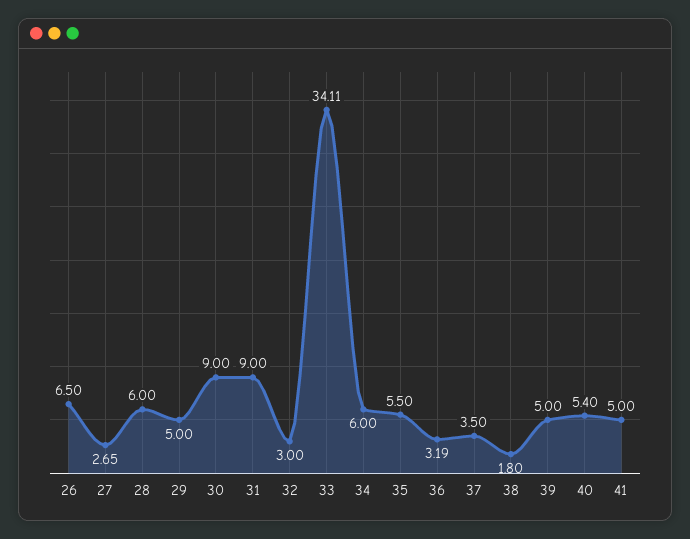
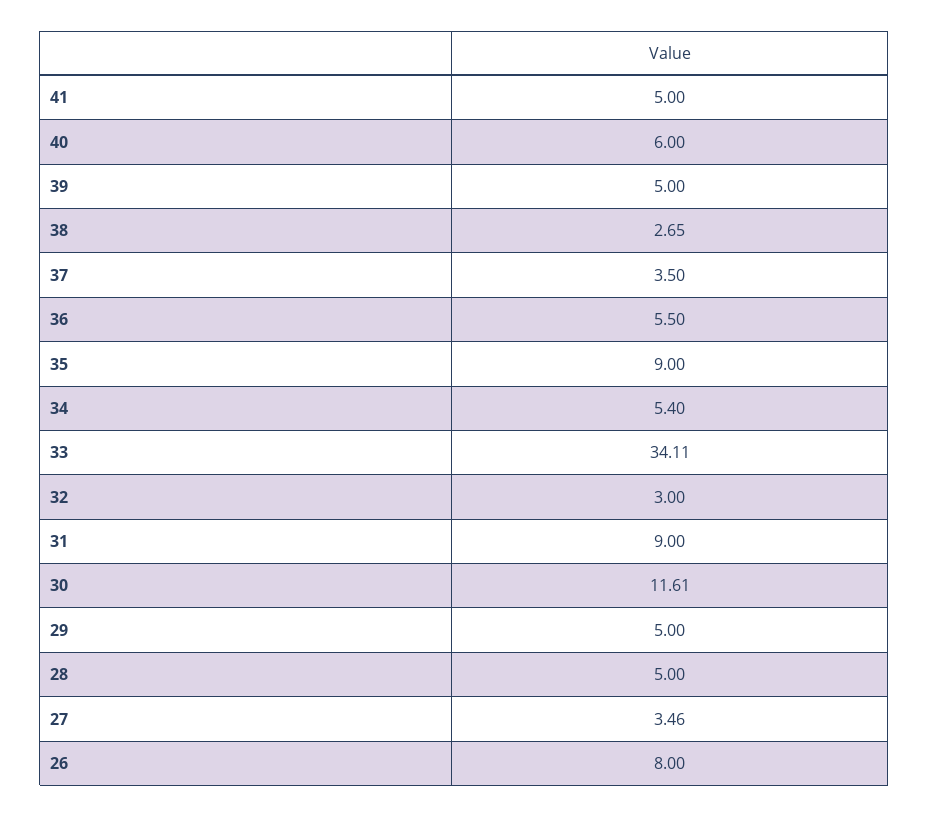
  {
-   "26": 6.5,
+   "26": 8,
-   "27": 2.65,
+   "27": 3.46,
-   "28": 6,
+   "28": 5,
    "29": 5,
-   "30": 9,
+   "30": 11.61,
    "31": 9,
    "32": 3,
    "33": 34.11,
-   "34": 6,
+   "34": 5.4,
-   "35": 5.5,
+   "35": 9,
-   "36": 3.19,
+   "36": 5.5,
    "37": 3.5,
-   "38": 1.8,
+   "38": 2.65,
    "39": 5,
-   "40": 5.4,
+   "40": 6,
    "41": 5
  }

